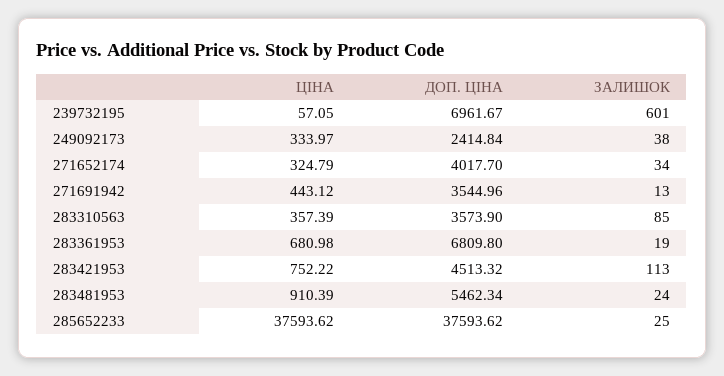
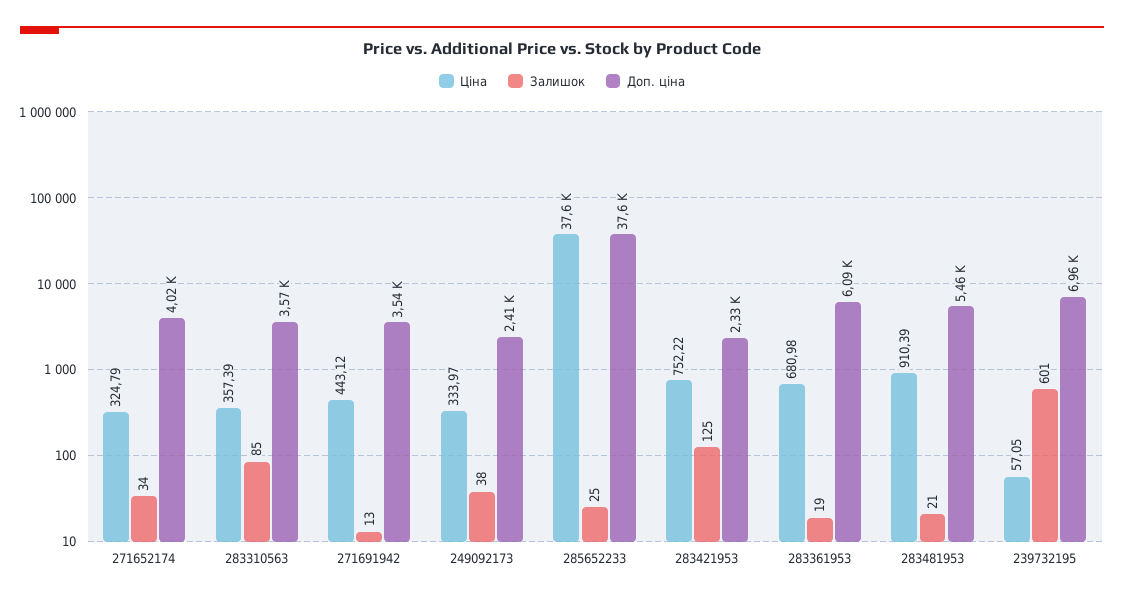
  {
    "ЦІНА": {
      "239732195": 57.05,
      "249092173": 333.97,
      "271652174": 324.79,
      "271691942": 443.12,
      "283310563": 357.39,
      "283361953": 680.98,
      "283421953": 752.22,
      "283481953": 910.39,
      "285652233": 37593.62
    },
    "ДОП. ЦІНА": {
      "239732195": 6961.67,
      "249092173": 2414.84,
      "271652174": 4017.7,
      "271691942": 3544.96,
      "283310563": 3573.9,
-     "283361953": 6809.8,
+     "283361953": 6090,
-     "283421953": 4513.32,
+     "283421953": 2330,
      "283481953": 5462.34,
      "285652233": 37593.62
    },
    "ЗАЛИШОК": {
      "239732195": 601,
      "249092173": 38,
      "271652174": 34,
      "271691942": 13,
      "283310563": 85,
      "283361953": 19,
-     "283421953": 113,
+     "283421953": 125,
-     "283481953": 24,
+     "283481953": 21,
      "285652233": 25
    }
  }

